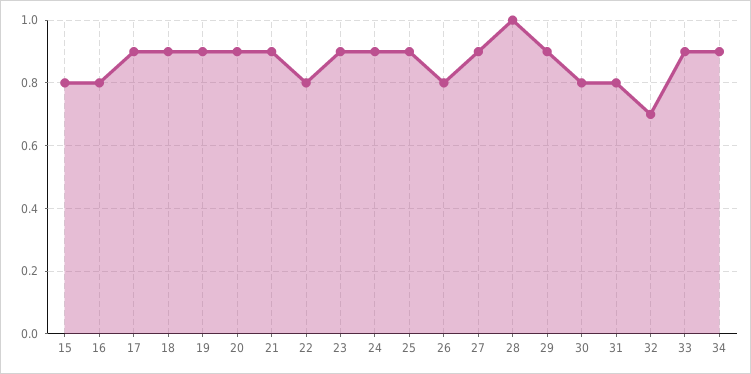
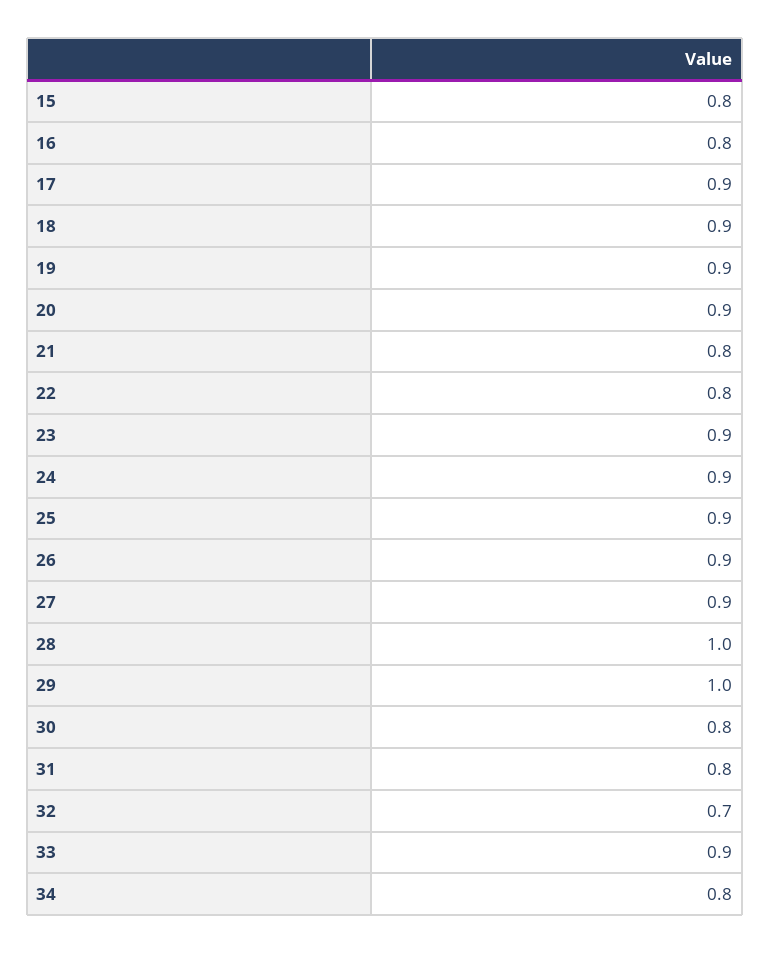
  {
    "15": 0.8,
    "16": 0.8,
    "17": 0.9,
    "18": 0.9,
    "19": 0.9,
    "20": 0.9,
-   "21": 0.9,
+   "21": 0.8,
    "22": 0.8,
    "23": 0.9,
    "24": 0.9,
    "25": 0.9,
-   "26": 0.8,
+   "26": 0.9,
    "27": 0.9,
    "28": 1,
-   "29": 0.9,
+   "29": 1,
    "30": 0.8,
    "31": 0.8,
    "32": 0.7,
    "33": 0.9,
-   "34": 0.9
+   "34": 0.8
  }

